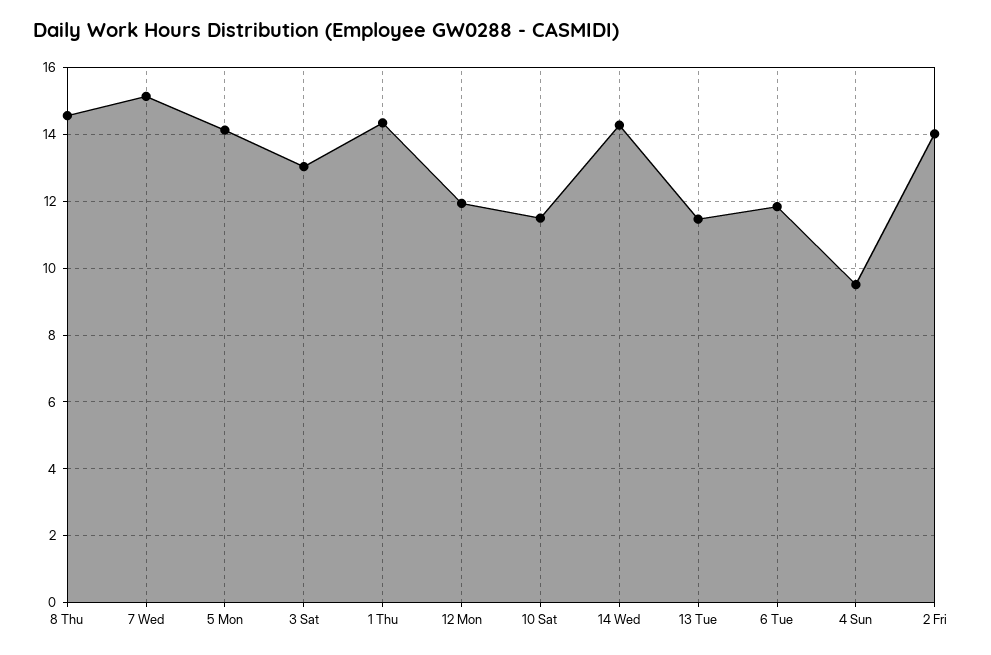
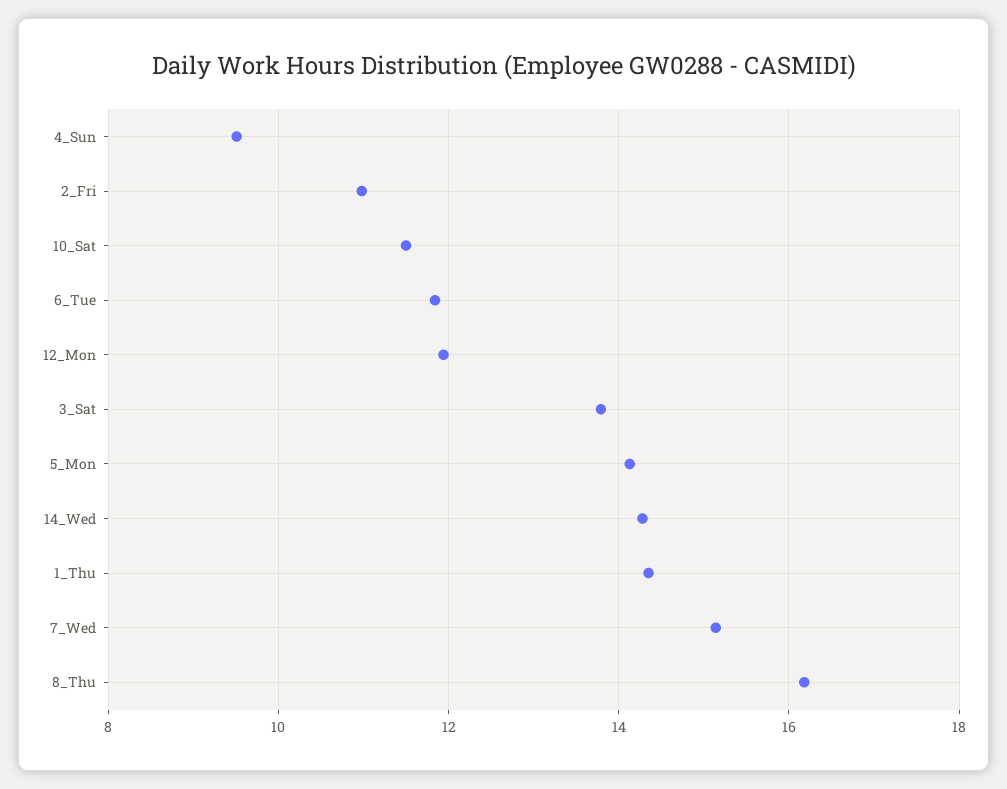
  {
-   "8 Thu": 14.6,
+   "8 Thu": 16.2,
    "7 Wed": 15.2,
    "5 Mon": 14.2,
-   "3 Sat": 13,
+   "3 Sat": 13.8,
    "1 Thu": 14.4,
    "12 Mon": 12,
    "10 Sat": 11.6,
    "14 Wed": 14.2,
-   "13 Tue": 11.4,
    "6 Tue": 11.8,
    "4 Sun": 9.6,
-   "2 Fri": 14
+   "2 Fri": 11
  }

